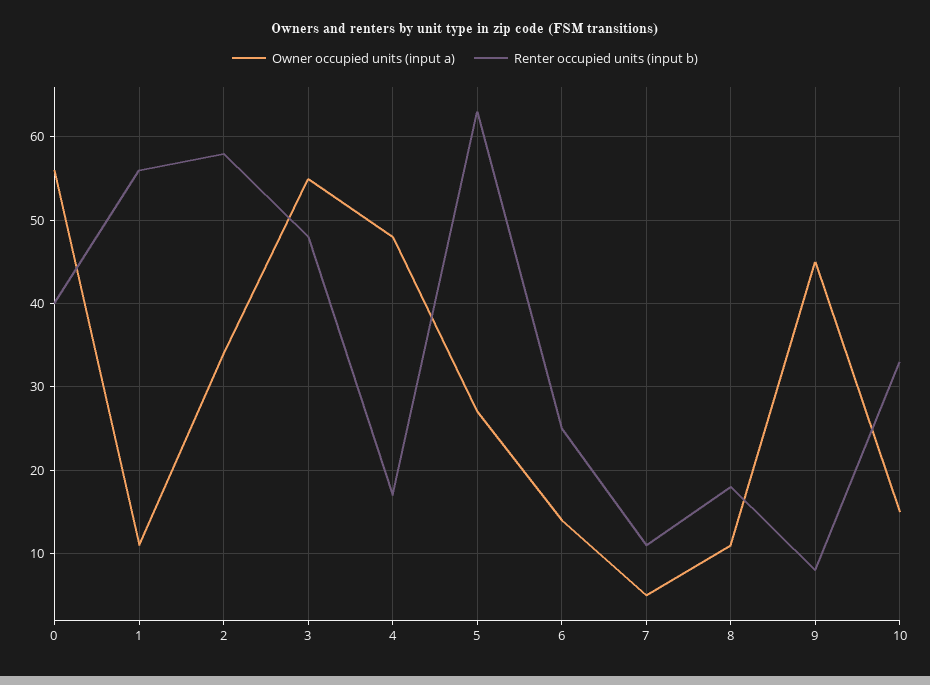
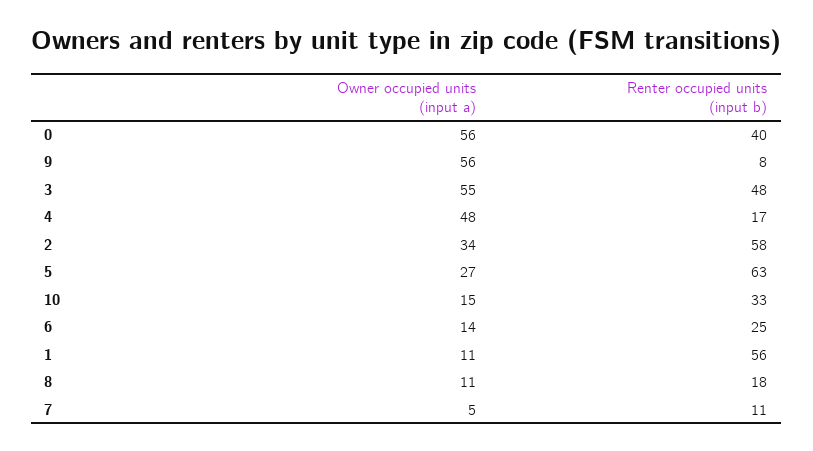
  {
    "Owner occupied units (input a)": {
      "0": 56,
      "1": 11,
      "2": 34,
      "3": 55,
      "4": 48,
      "5": 27,
      "6": 14,
      "7": 5,
      "8": 11,
-     "9": 45,
+     "9": 56,
      "10": 15
    },
    "Renter occupied units (input b)": {
      "0": 40,
      "1": 56,
      "2": 58,
      "3": 48,
      "4": 17,
      "5": 63,
      "6": 25,
      "7": 11,
      "8": 18,
      "9": 8,
      "10": 33
    }
  }

